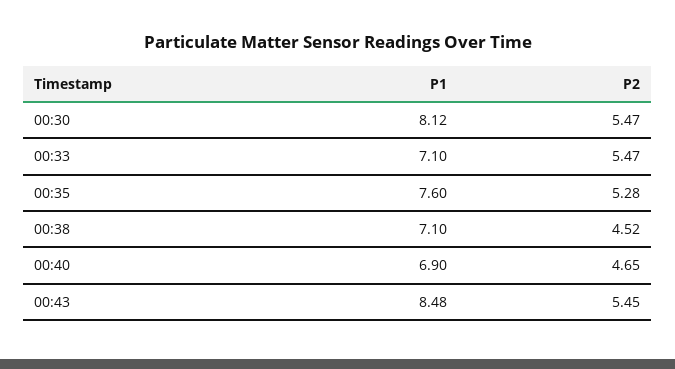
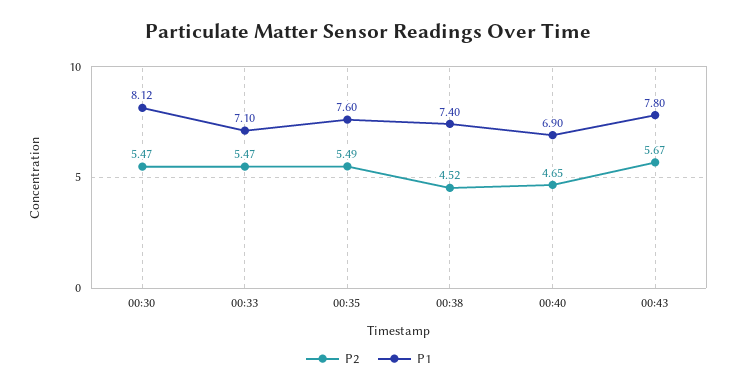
  {
    "P1": {
      "00:30": 8.12,
      "00:33": 7.1,
      "00:35": 7.6,
-     "00:38": 7.1,
+     "00:38": 7.4,
      "00:40": 6.9,
-     "00:43": 8.48
+     "00:43": 7.8
    },
    "P2": {
      "00:30": 5.47,
      "00:33": 5.47,
-     "00:35": 5.28,
+     "00:35": 5.49,
      "00:38": 4.52,
      "00:40": 4.65,
-     "00:43": 5.45
+     "00:43": 5.67
    }
  }

